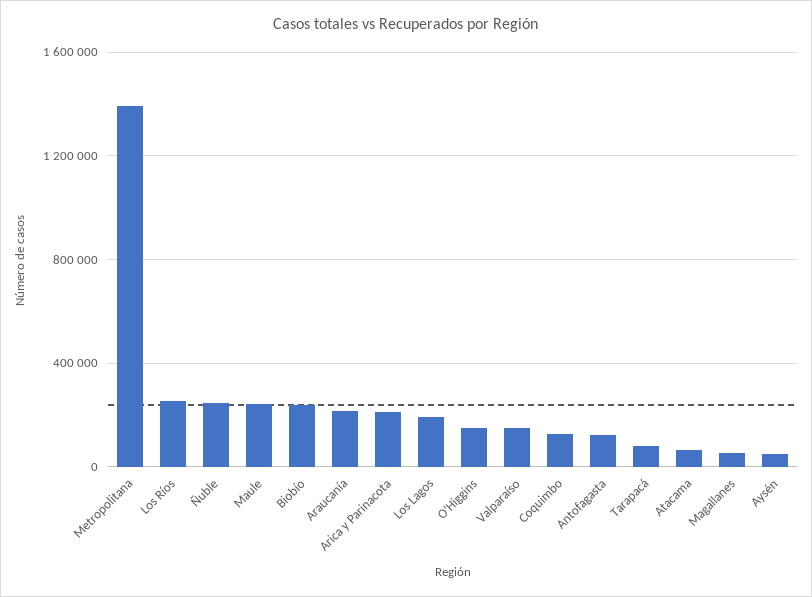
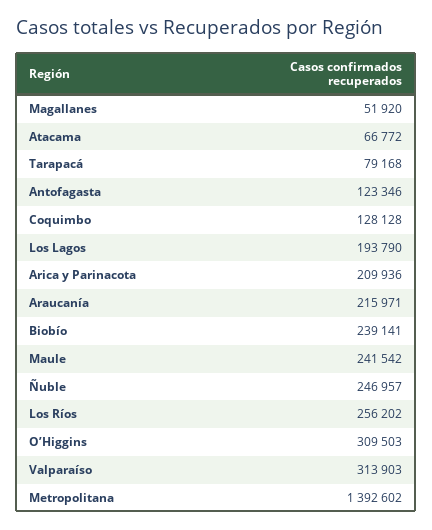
  {
    "Metropolitana": 1392602,
    "Los Ríos": 256202,
    "Ñuble": 246957,
    "Maule": 241542,
    "Biobío": 239141,
    "Araucanía": 215971,
    "Arica y Parinacota": 209936,
    "Los Lagos": 193790,
-   "O’Higgins": 150000,
+   "O’Higgins": 309503,
-   "Valparaíso": 150000,
+   "Valparaíso": 313903,
    "Coquimbo": 128128,
    "Antofagasta": 123346,
    "Tarapacá": 79168,
    "Atacama": 66772,
-   "Magallanes": 51920,
+   "Magallanes": 51920
-   "Aysén": 50000
  }

